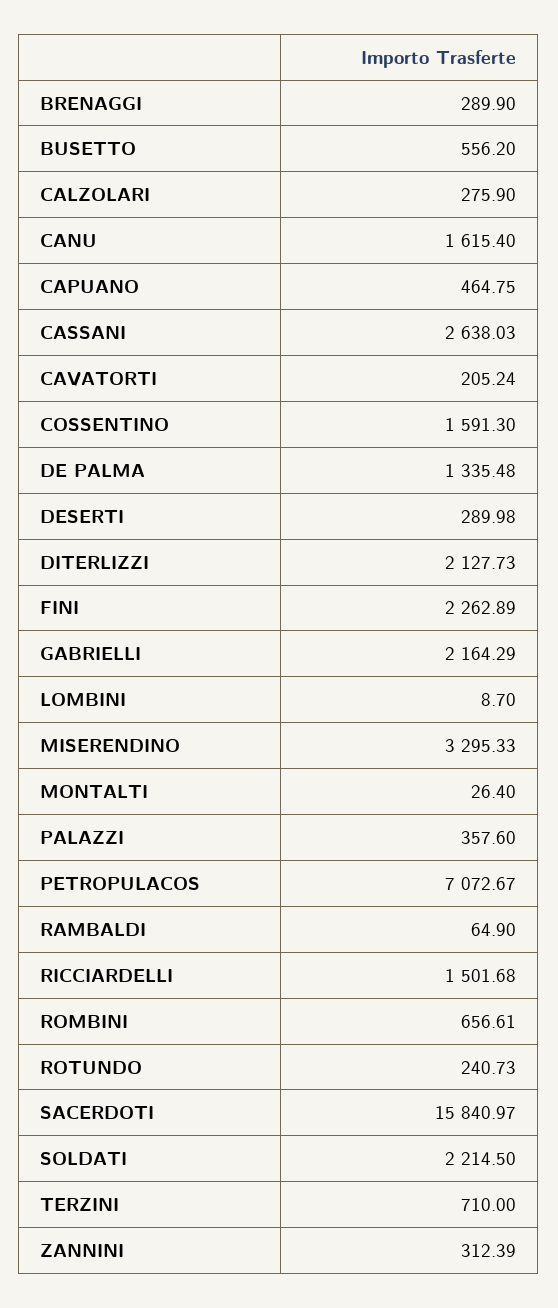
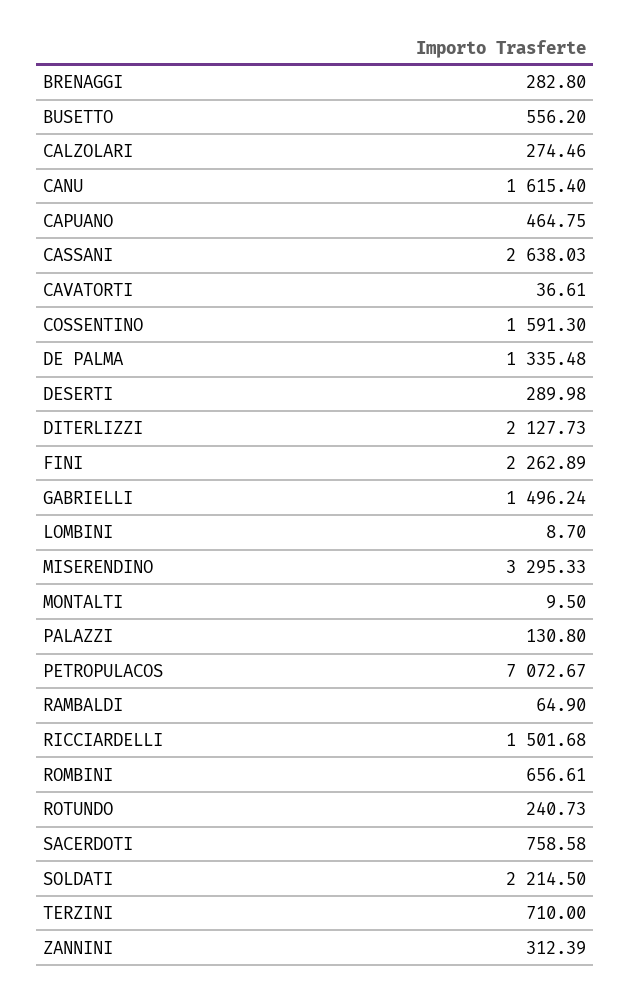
  {
-   "BRENAGGI": 289.9,
+   "BRENAGGI": 282.8,
    "BUSETTO": 556.2,
-   "CALZOLARI": 275.9,
+   "CALZOLARI": 274.46,
    "CANU": 1615.4,
    "CAPUANO": 464.75,
    "CASSANI": 2638.03,
-   "CAVATORTI": 205.24,
+   "CAVATORTI": 36.61,
    "COSSENTINO": 1591.3,
    "DE PALMA": 1335.48,
    "DESERTI": 289.98,
    "DITERLIZZI": 2127.73,
    "FINI": 2262.89,
-   "GABRIELLI": 2164.29,
+   "GABRIELLI": 1496.24,
    "LOMBINI": 8.7,
    "MISERENDINO": 3295.33,
-   "MONTALTI": 26.4,
+   "MONTALTI": 9.5,
-   "PALAZZI": 357.6,
+   "PALAZZI": 130.8,
    "PETROPULACOS": 7072.67,
    "RAMBALDI": 64.9,
    "RICCIARDELLI": 1501.68,
    "ROMBINI": 656.61,
    "ROTUNDO": 240.73,
-   "SACERDOTI": 15840.97,
+   "SACERDOTI": 758.58,
    "SOLDATI": 2214.5,
    "TERZINI": 710,
    "ZANNINI": 312.39
  }

